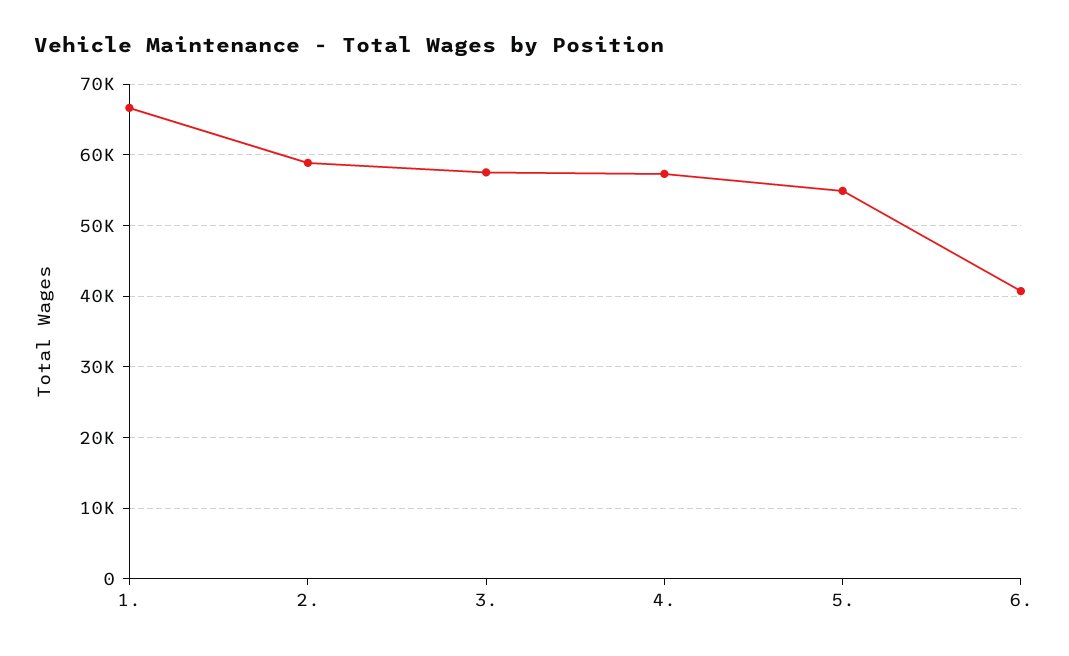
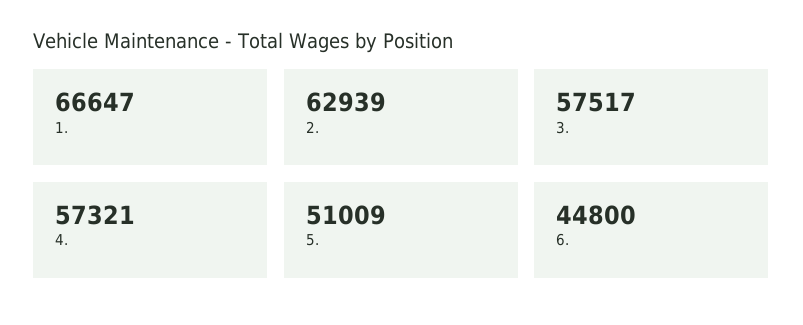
  {
    "1.": 66647,
-   "2.": 59000,
+   "2.": 62939,
    "3.": 57517,
    "4.": 57321,
-   "5.": 55000,
+   "5.": 51009,
-   "6.": 41000
+   "6.": 44800
  }

